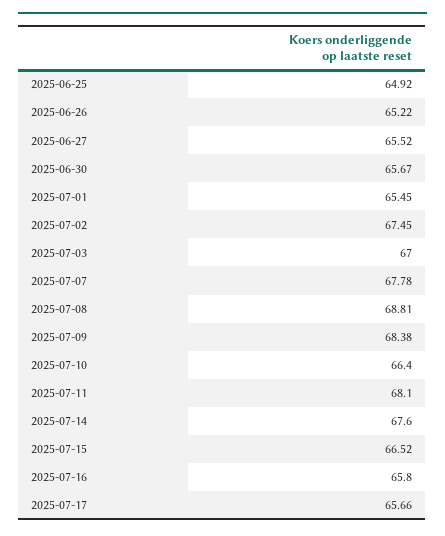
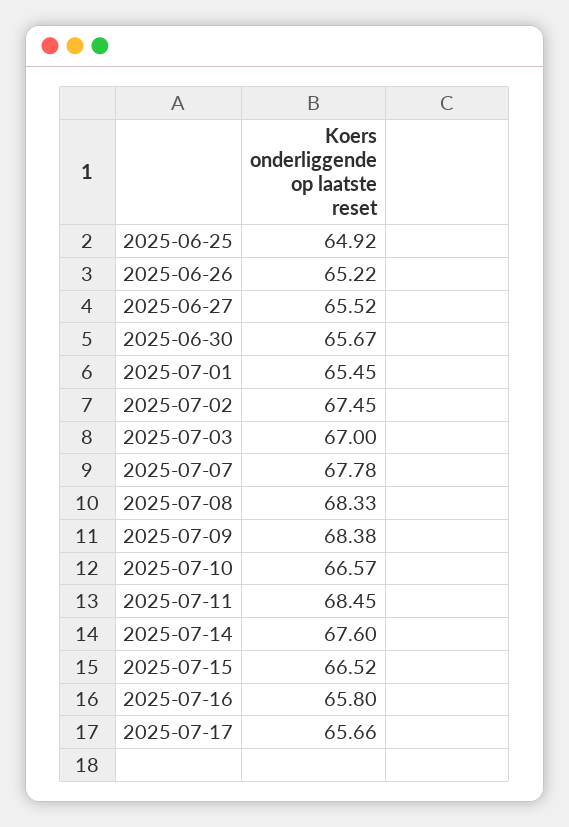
  {
    "2025-06-25": 64.92,
    "2025-06-26": 65.22,
    "2025-06-27": 65.52,
    "2025-06-30": 65.67,
    "2025-07-01": 65.45,
    "2025-07-02": 67.45,
    "2025-07-03": 67,
    "2025-07-07": 67.78,
-   "2025-07-08": 68.81,
+   "2025-07-08": 68.33,
    "2025-07-09": 68.38,
-   "2025-07-10": 66.4,
+   "2025-07-10": 66.57,
-   "2025-07-11": 68.1,
+   "2025-07-11": 68.45,
    "2025-07-14": 67.6,
    "2025-07-15": 66.52,
    "2025-07-16": 65.8,
    "2025-07-17": 65.66
  }

